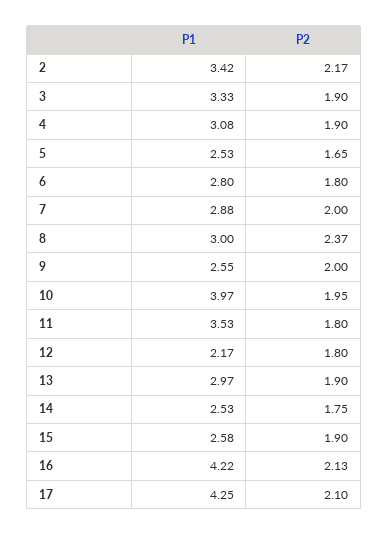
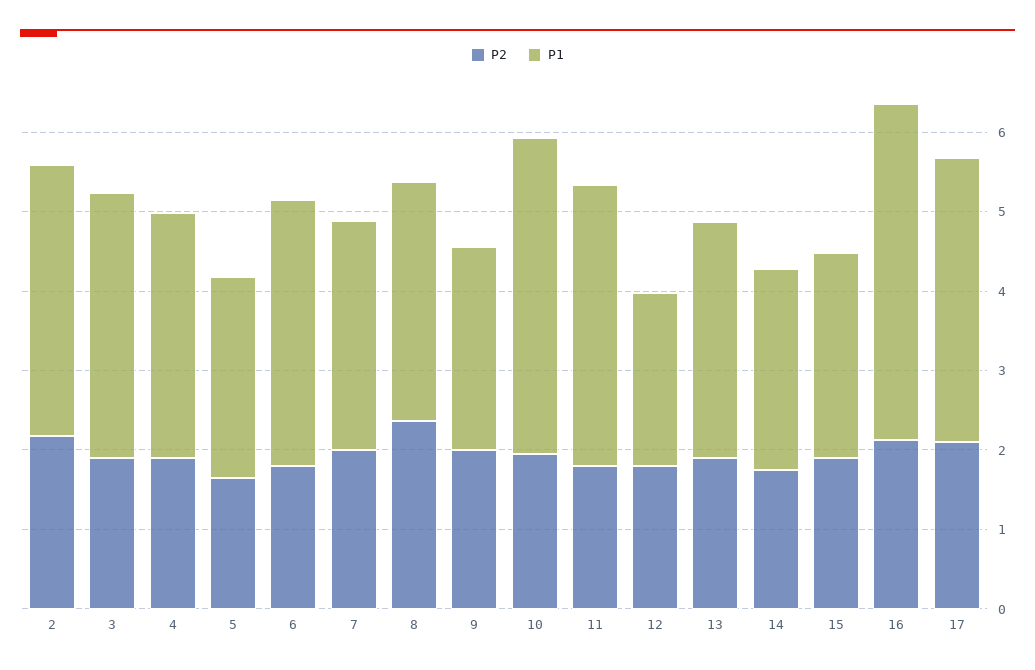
  {
    "P1": {
      "2": 3.42,
      "3": 3.33,
      "4": 3.08,
      "5": 2.53,
-     "6": 2.8,
+     "6": 3.4,
      "7": 2.88,
      "8": 3,
      "9": 2.55,
      "10": 3.97,
      "11": 3.53,
      "12": 2.17,
      "13": 2.97,
      "14": 2.53,
      "15": 2.58,
      "16": 4.22,
-     "17": 4.25
+     "17": 3.6
    },
    "P2": {
      "2": 2.17,
      "3": 1.9,
      "4": 1.9,
      "5": 1.65,
      "6": 1.8,
      "7": 2,
      "8": 2.37,
      "9": 2,
      "10": 1.95,
      "11": 1.8,
      "12": 1.8,
      "13": 1.9,
      "14": 1.75,
      "15": 1.9,
      "16": 2.13,
      "17": 2.1
    }
  }

